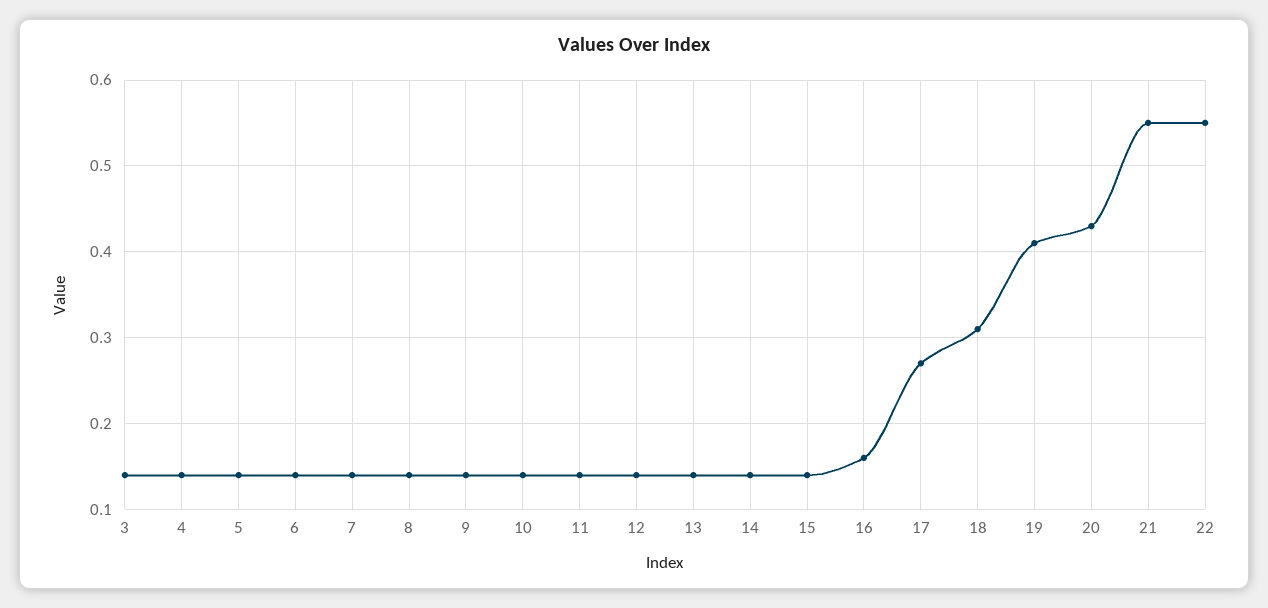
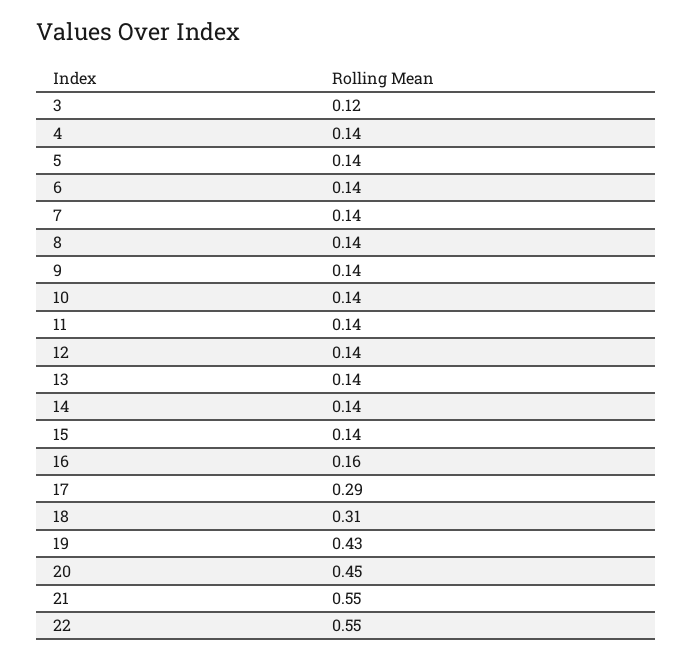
  {
-   "3": 0.14,
+   "3": 0.12,
    "4": 0.14,
    "5": 0.14,
    "6": 0.14,
    "7": 0.14,
    "8": 0.14,
    "9": 0.14,
    "10": 0.14,
    "11": 0.14,
    "12": 0.14,
    "13": 0.14,
    "14": 0.14,
    "15": 0.14,
    "16": 0.16,
-   "17": 0.27,
+   "17": 0.29,
    "18": 0.31,
-   "19": 0.41,
+   "19": 0.43,
-   "20": 0.43,
+   "20": 0.45,
    "21": 0.55,
    "22": 0.55
  }

